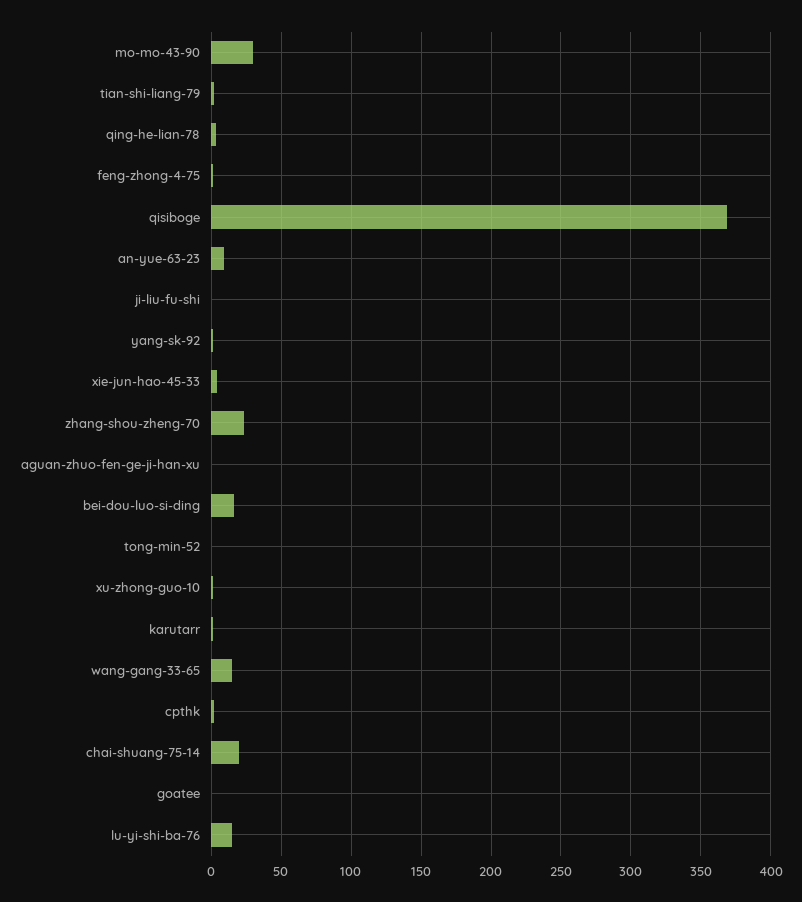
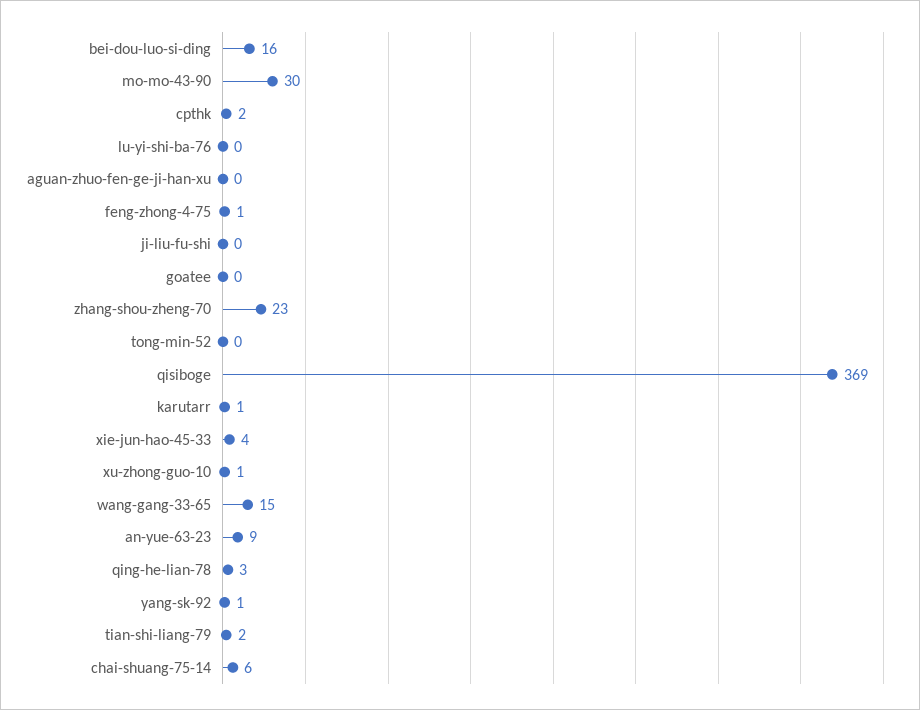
  {
    "mo-mo-43-90": 30,
    "tian-shi-liang-79": 2,
    "qing-he-lian-78": 3,
    "feng-zhong-4-75": 1,
    "qisiboge": 369,
    "an-yue-63-23": 9,
    "ji-liu-fu-shi": 0,
    "yang-sk-92": 1,
    "xie-jun-hao-45-33": 4,
    "zhang-shou-zheng-70": 23,
    "aguan-zhuo-fen-ge-ji-han-xu": 0,
    "bei-dou-luo-si-ding": 16,
    "tong-min-52": 0,
    "xu-zhong-guo-10": 1,
    "karutarr": 1,
    "wang-gang-33-65": 15,
    "cpthk": 2,
-   "chai-shuang-75-14": 20,
+   "chai-shuang-75-14": 6,
    "goatee": 0,
-   "lu-yi-shi-ba-76": 15
+   "lu-yi-shi-ba-76": 0
  }

